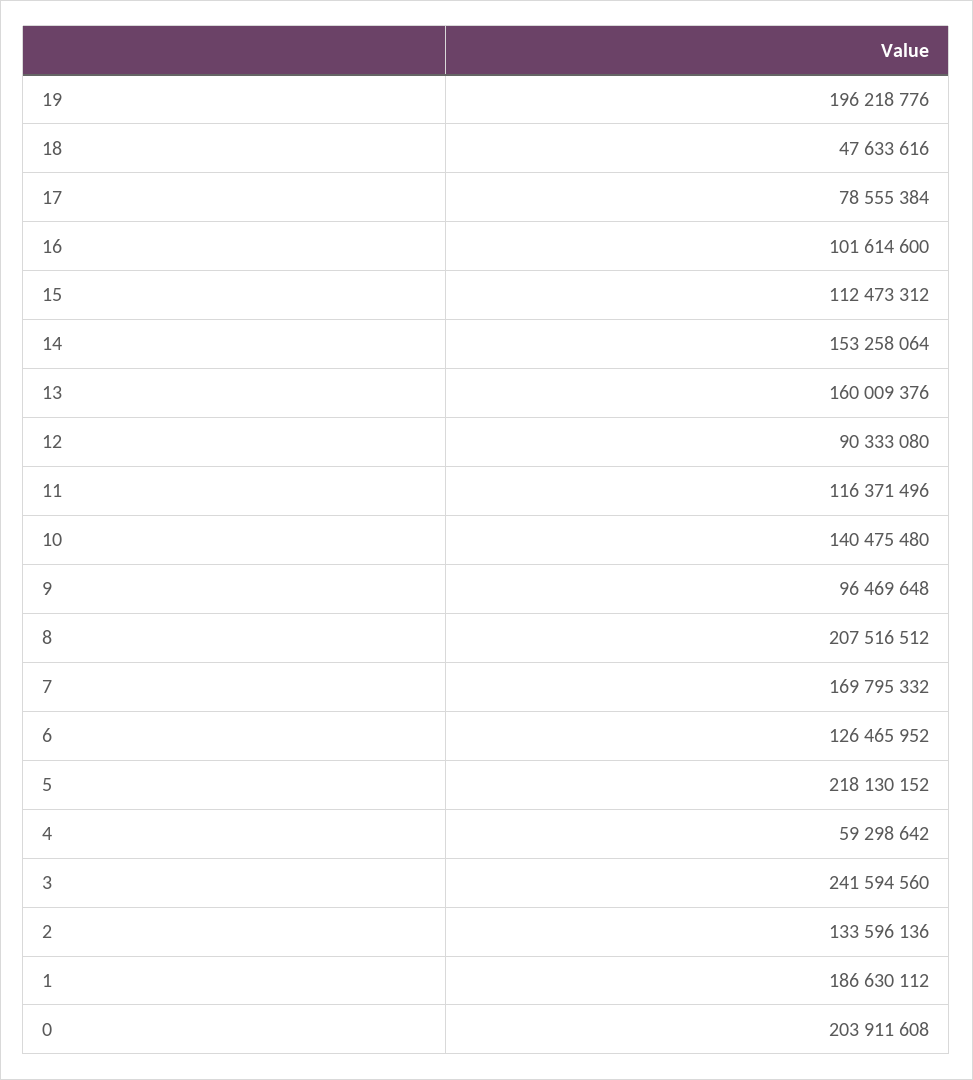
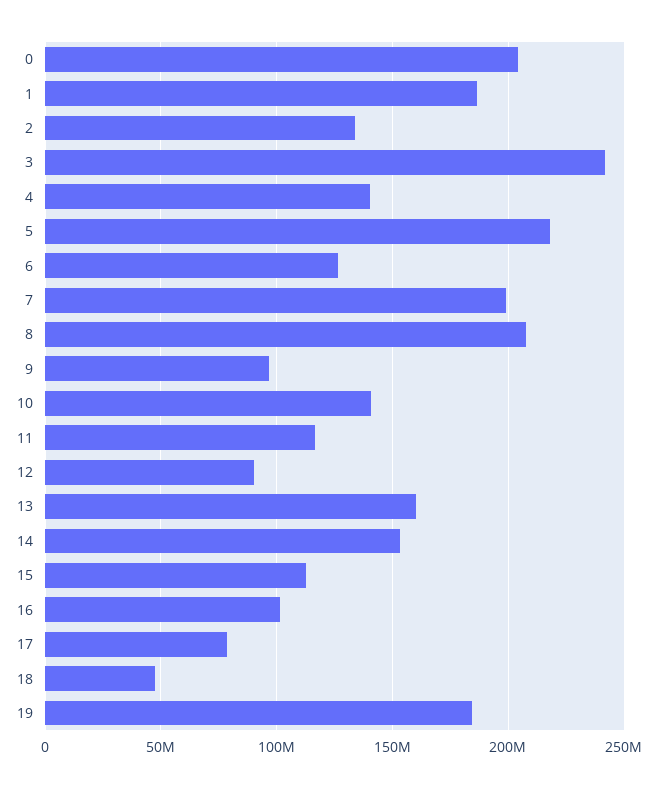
  {
-   "19": 196218776,
+   "19": 185000000,
    "18": 47633616,
    "17": 78555384,
    "16": 101614600,
    "15": 112473312,
    "14": 153258064,
    "13": 160009376,
    "12": 90333080,
    "11": 116371496,
    "10": 140475480,
    "9": 96469648,
    "8": 207516512,
-   "7": 169795332,
+   "7": 200000000,
    "6": 126465952,
    "5": 218130152,
-   "4": 59298642,
+   "4": 140000000,
    "3": 241594560,
    "2": 133596136,
    "1": 186630112,
    "0": 203911608
  }

